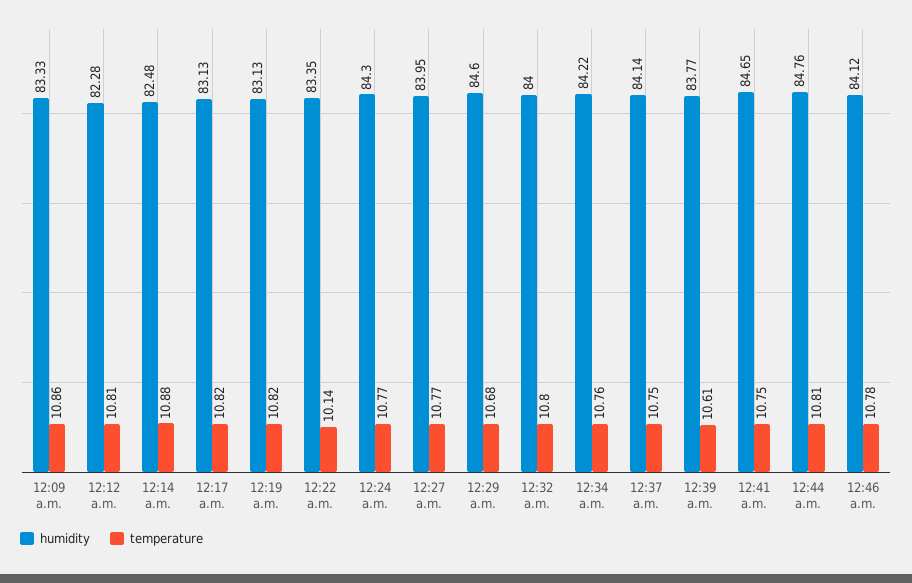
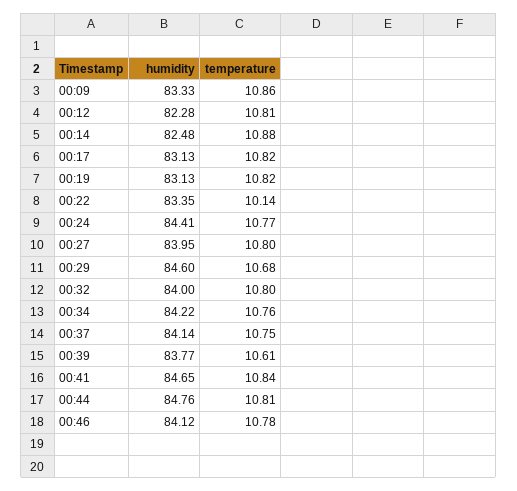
  {
    "humidity": {
      "12:09 a.m.": 83.33,
      "12:12 a.m.": 82.28,
      "12:14 a.m.": 82.48,
      "12:17 a.m.": 83.13,
      "12:19 a.m.": 83.13,
      "12:22 a.m.": 83.35,
-     "12:24 a.m.": 84.3,
+     "12:24 a.m.": 84.41,
      "12:27 a.m.": 83.95,
      "12:29 a.m.": 84.6,
      "12:32 a.m.": 84,
      "12:34 a.m.": 84.22,
      "12:37 a.m.": 84.14,
      "12:39 a.m.": 83.77,
      "12:41 a.m.": 84.65,
      "12:44 a.m.": 84.76,
      "12:46 a.m.": 84.12
    },
    "temperature": {
      "12:09 a.m.": 10.86,
      "12:12 a.m.": 10.81,
      "12:14 a.m.": 10.88,
      "12:17 a.m.": 10.82,
      "12:19 a.m.": 10.82,
      "12:22 a.m.": 10.14,
      "12:24 a.m.": 10.77,
-     "12:27 a.m.": 10.77,
+     "12:27 a.m.": 10.8,
      "12:29 a.m.": 10.68,
      "12:32 a.m.": 10.8,
      "12:34 a.m.": 10.76,
      "12:37 a.m.": 10.75,
      "12:39 a.m.": 10.61,
-     "12:41 a.m.": 10.75,
+     "12:41 a.m.": 10.84,
      "12:44 a.m.": 10.81,
      "12:46 a.m.": 10.78
    }
  }

